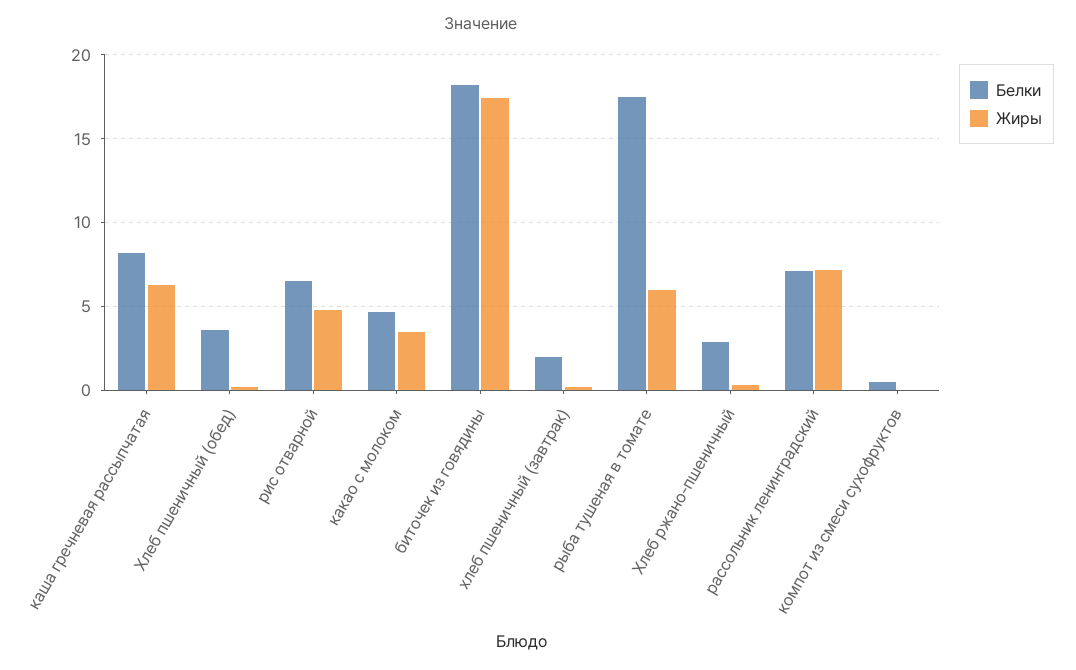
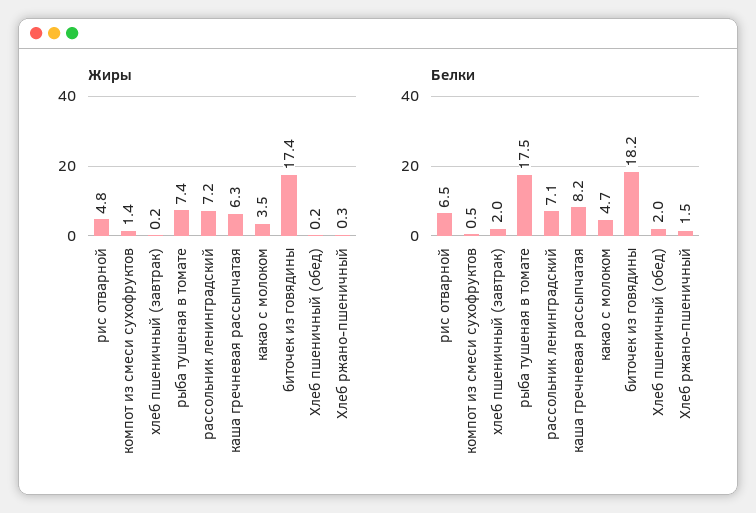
  {
    "Белки": {
      "каша гречневая рассыпчатая": 8.2,
-     "Хлеб пшеничный (обед)": 3.5,
+     "Хлеб пшеничный (обед)": 2,
      "рис отварной": 6.5,
      "какао с молоком": 4.7,
      "биточек из говядины": 18.2,
      "хлеб пшеничный (завтрак)": 2,
      "рыба тушеная в томате": 17.5,
-     "Хлеб ржано-пшеничный": 3,
+     "Хлеб ржано-пшеничный": 1.5,
      "рассольник ленинградский": 7.1,
      "компот из смеси сухофруктов": 0.5
    },
    "Жиры": {
      "каша гречневая рассыпчатая": 6.3,
      "Хлеб пшеничный (обед)": 0.2,
      "рис отварной": 4.8,
      "какао с молоком": 3.5,
      "биточек из говядины": 17.4,
      "хлеб пшеничный (завтрак)": 0.2,
-     "рыба тушеная в томате": 6,
+     "рыба тушеная в томате": 7.4,
      "Хлеб ржано-пшеничный": 0.3,
      "рассольник ленинградский": 7.2,
-     "компот из смеси сухофруктов": 0
+     "компот из смеси сухофруктов": 1.4
    }
  }

